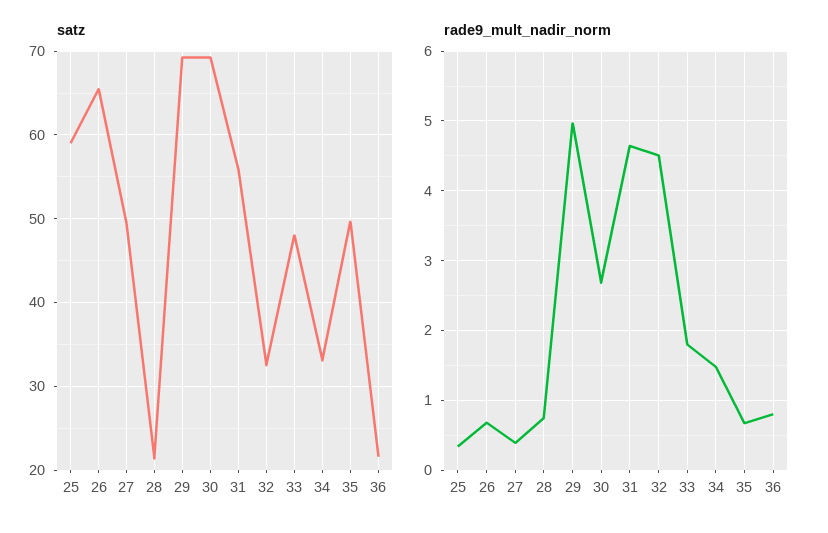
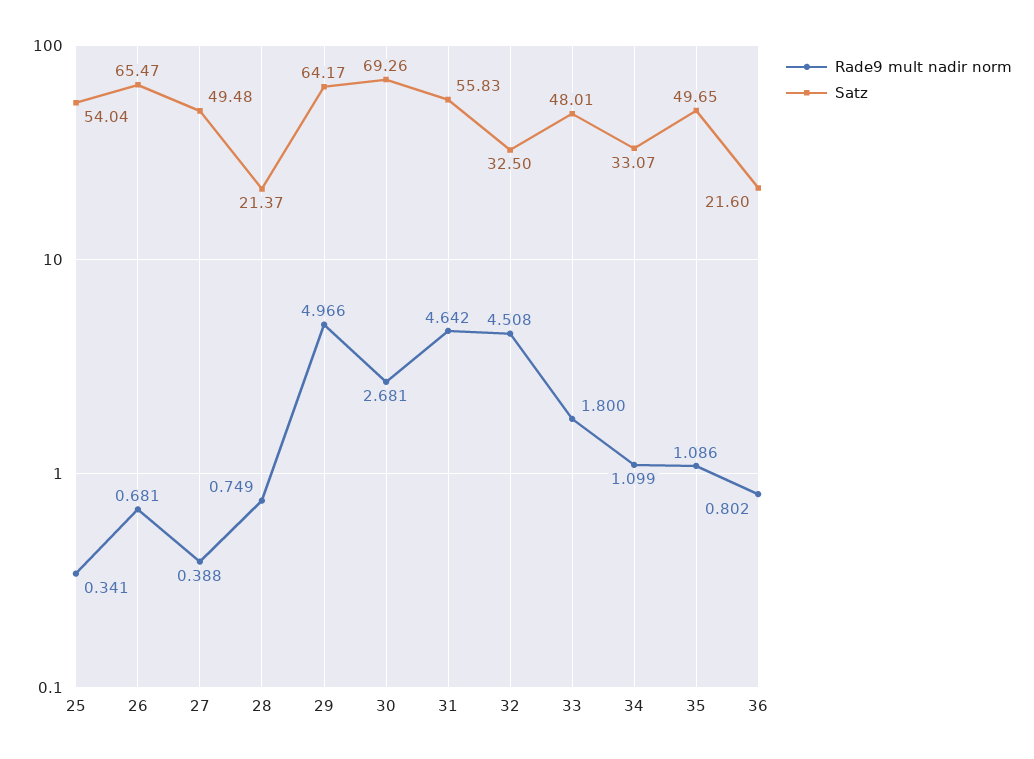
  {
    "satz": {
-     "25": 59,
+     "25": 54.04,
      "26": 65.47,
      "27": 49.48,
      "28": 21.37,
-     "29": 69,
+     "29": 64.17,
      "30": 69.26,
      "31": 55.83,
      "32": 32.5,
      "33": 48.01,
      "34": 33.07,
      "35": 49.65,
      "36": 21.6
    },
    "rade9_mult_nadir_norm": {
      "25": 0.341,
      "26": 0.681,
      "27": 0.388,
      "28": 0.749,
      "29": 4.966,
      "30": 2.681,
      "31": 4.642,
      "32": 4.508,
      "33": 1.8,
-     "34": 1.5,
+     "34": 1.099,
-     "35": 0.7,
+     "35": 1.086,
      "36": 0.802
    }
  }

